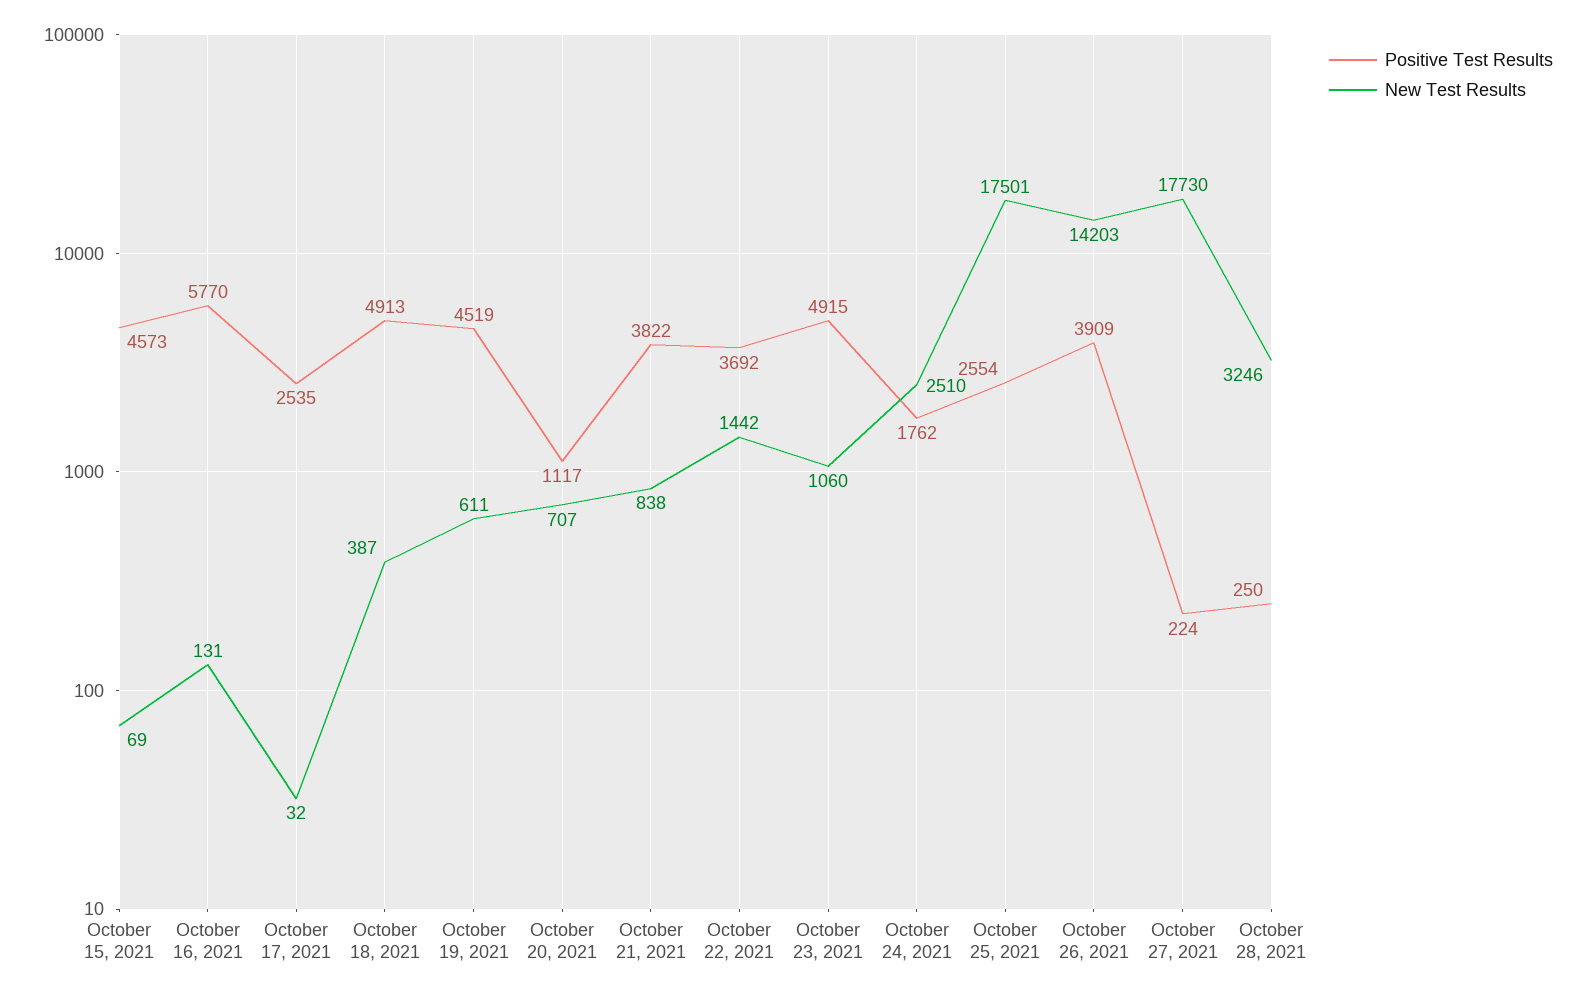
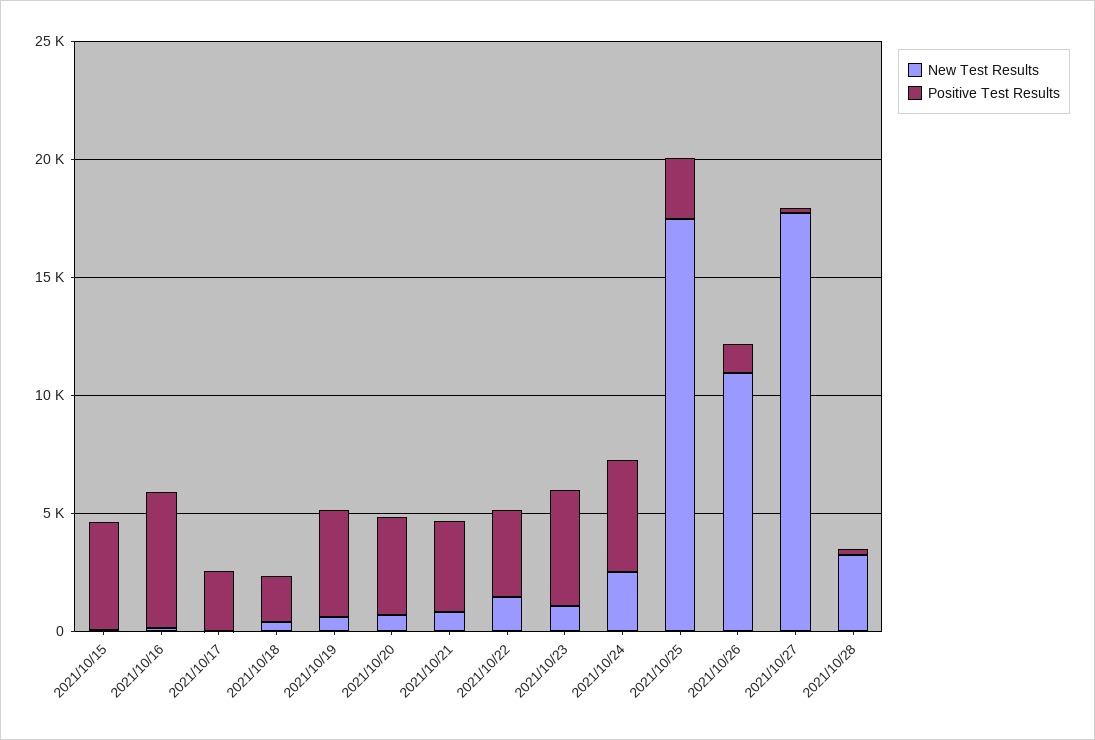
  {
    "Positive Test Results": {
      "October 15, 2021": 4573,
      "October 16, 2021": 5770,
      "October 17, 2021": 2535,
-     "October 18, 2021": 4913,
+     "October 18, 2021": 2000,
      "October 19, 2021": 4519,
-     "October 20, 2021": 1117,
+     "October 20, 2021": 4000,
      "October 21, 2021": 3822,
      "October 22, 2021": 3692,
      "October 23, 2021": 4915,
-     "October 24, 2021": 1762,
+     "October 24, 2021": 5000,
      "October 25, 2021": 2554,
-     "October 26, 2021": 3909,
+     "October 26, 2021": 1000,
      "October 27, 2021": 224,
      "October 28, 2021": 250
    },
    "New Test Results": {
      "October 15, 2021": 69,
      "October 16, 2021": 131,
      "October 17, 2021": 32,
      "October 18, 2021": 387,
      "October 19, 2021": 611,
      "October 20, 2021": 707,
      "October 21, 2021": 838,
      "October 22, 2021": 1442,
      "October 23, 2021": 1060,
      "October 24, 2021": 2510,
      "October 25, 2021": 17501,
-     "October 26, 2021": 14203,
+     "October 26, 2021": 11000,
      "October 27, 2021": 17730,
      "October 28, 2021": 3246
    }
  }

